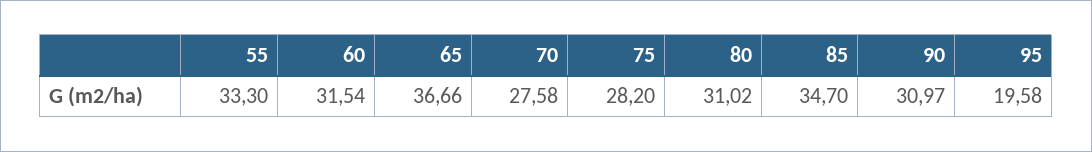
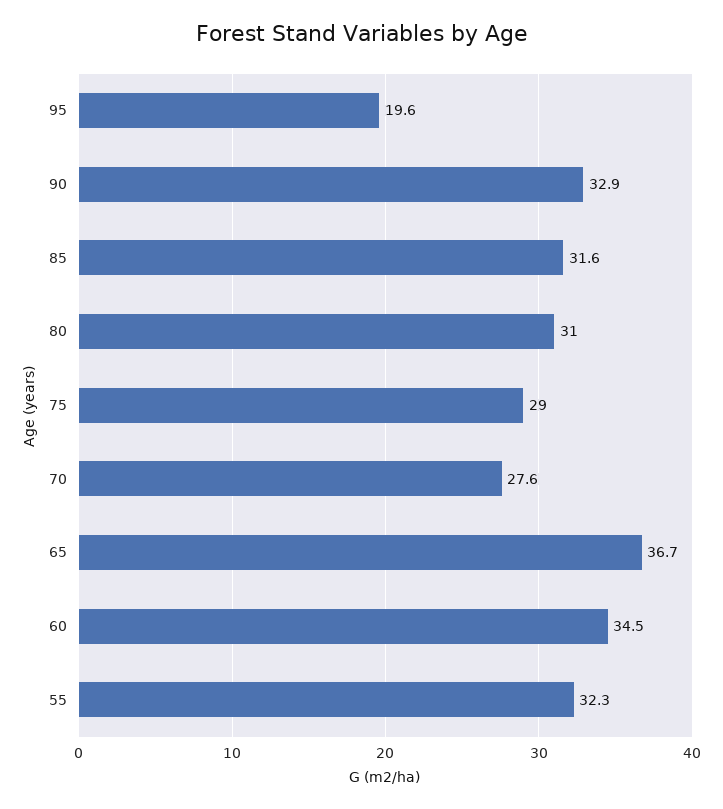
  {
-   "55": 33.3,
+   "55": 32.3,
-   "60": 31.54,
+   "60": 34.5,
    "65": 36.66,
    "70": 27.58,
-   "75": 28.2,
+   "75": 29,
    "80": 31.02,
-   "85": 34.7,
+   "85": 31.6,
-   "90": 30.97,
+   "90": 32.9,
    "95": 19.58
  }

